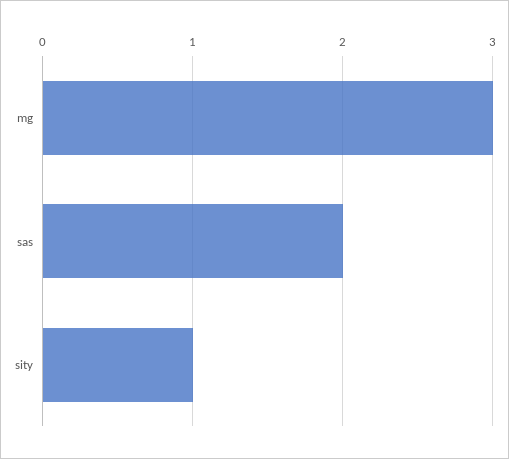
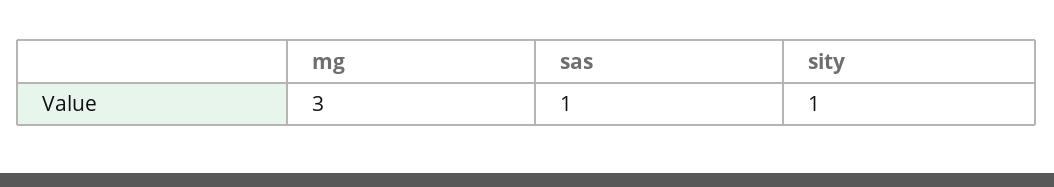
  {
    "mg": 3,
-   "sas": 2,
+   "sas": 1,
    "sity": 1
  }

